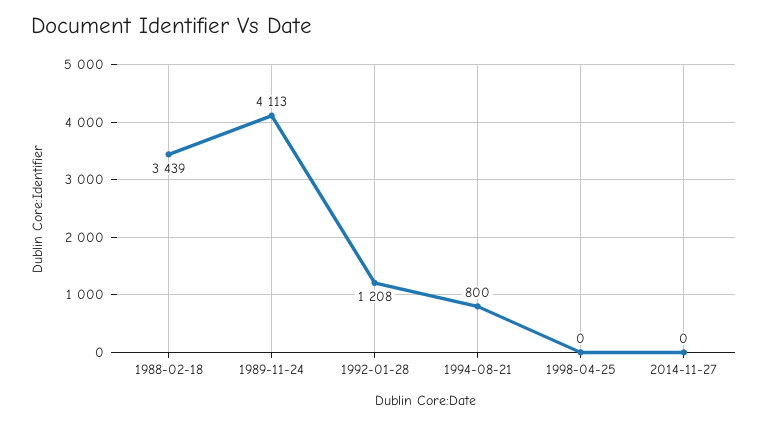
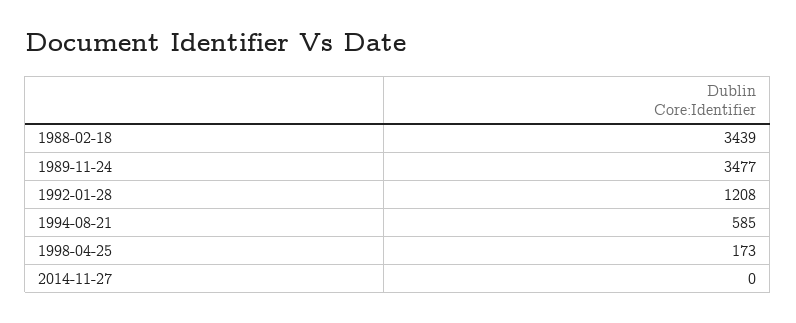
  {
    "1988-02-18": 3439,
-   "1989-11-24": 4113,
+   "1989-11-24": 3477,
    "1992-01-28": 1208,
-   "1994-08-21": 800,
+   "1994-08-21": 585,
-   "1998-04-25": 0,
+   "1998-04-25": 173,
    "2014-11-27": 0
  }

